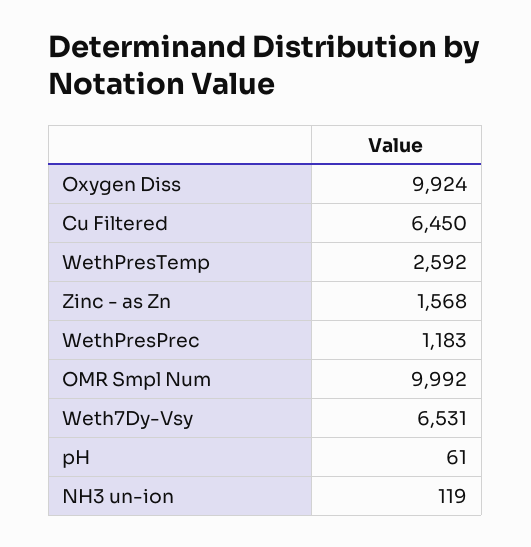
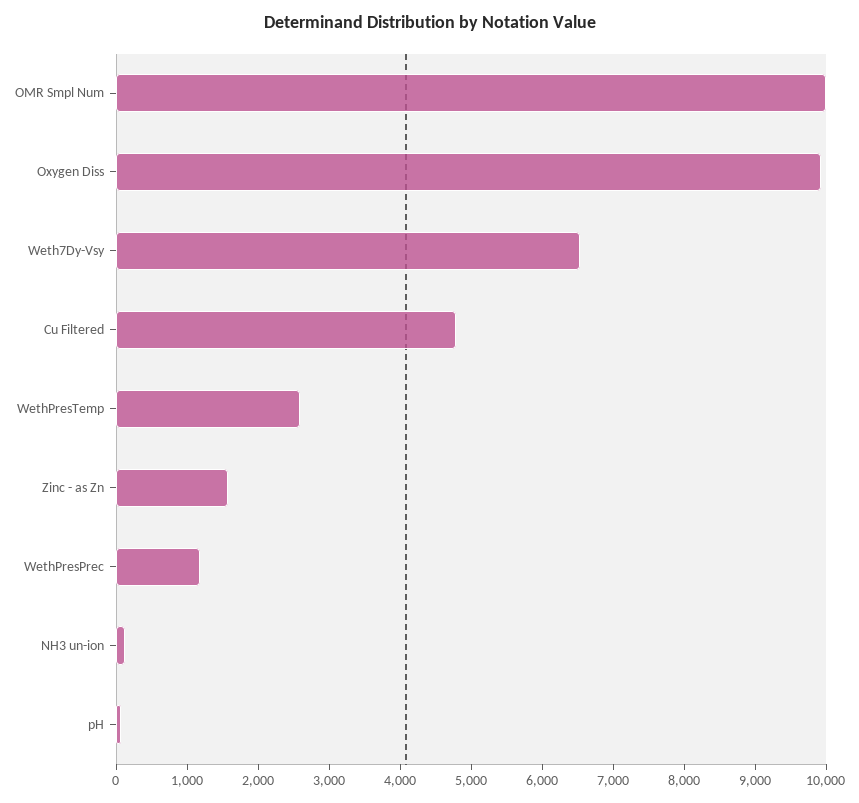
  {
    "Oxygen Diss": 9924,
-   "Cu Filtered": 6450,
+   "Cu Filtered": 4800,
    "WethPresTemp": 2592,
    "Zinc - as Zn": 1568,
    "WethPresPrec": 1183,
    "OMR Smpl Num": 9992,
    "Weth7Dy-Vsy": 6531,
    "pH": 61,
    "NH3 un-ion": 119
  }

